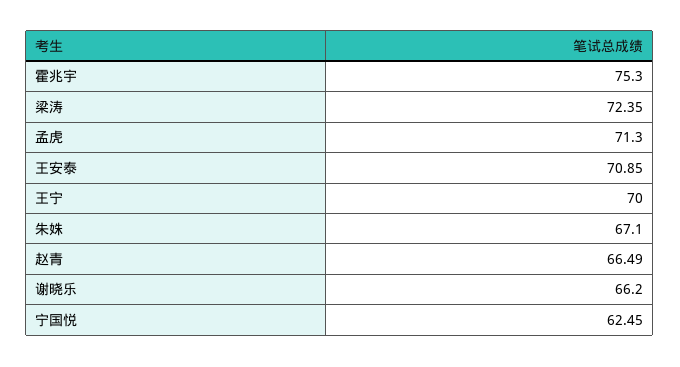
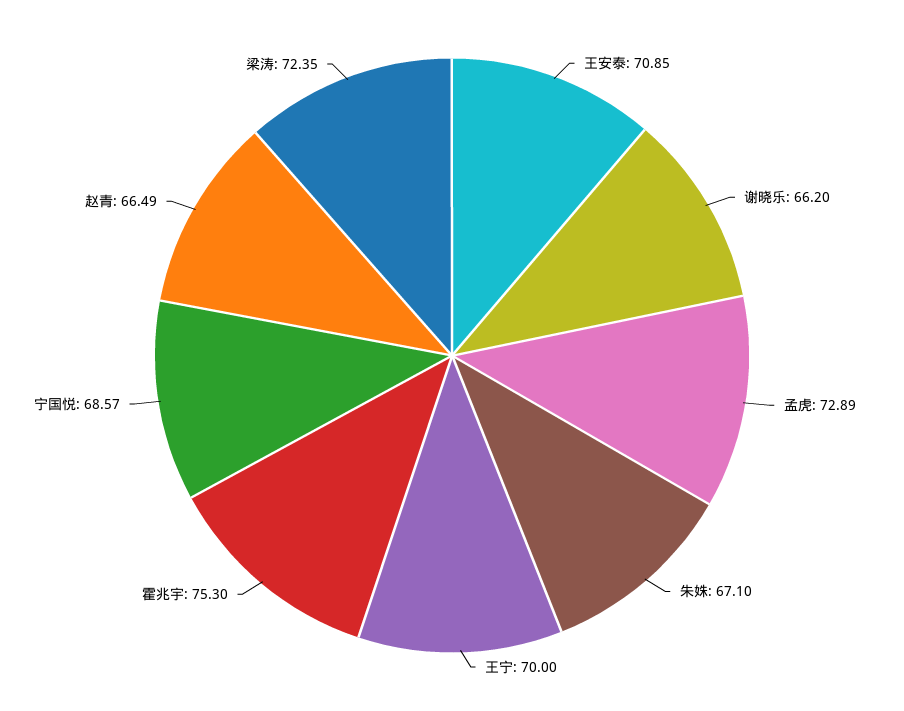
  {
    "霍兆宇": 75.3,
    "梁涛": 72.35,
-   "孟虎": 71.3,
+   "孟虎": 72.89,
    "王安泰": 70.85,
    "王宁": 70,
    "朱姝": 67.1,
    "赵青": 66.49,
    "谢晓乐": 66.2,
-   "宁国悦": 62.45
+   "宁国悦": 68.57
  }

